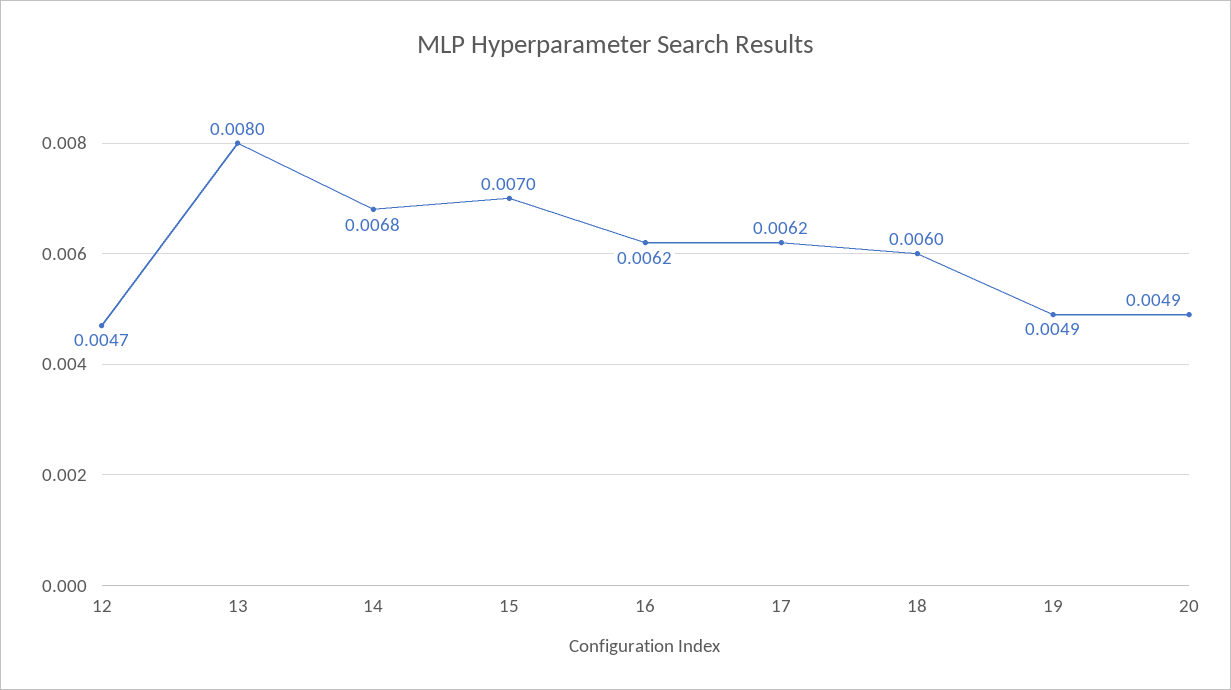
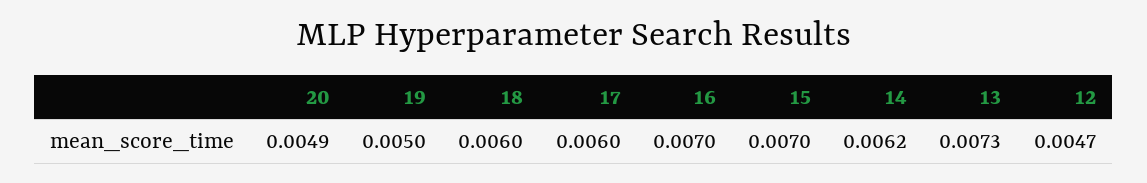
  {
    "12": 0.0047,
-   "13": 0.008,
+   "13": 0.0073,
-   "14": 0.0068,
+   "14": 0.0062,
    "15": 0.007,
-   "16": 0.0062,
+   "16": 0.007,
-   "17": 0.0062,
+   "17": 0.006,
    "18": 0.006,
-   "19": 0.0049,
+   "19": 0.005,
    "20": 0.0049
  }

